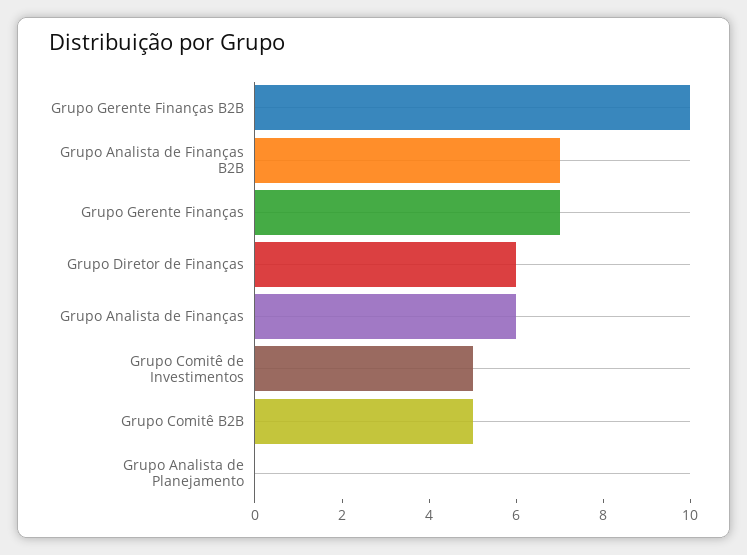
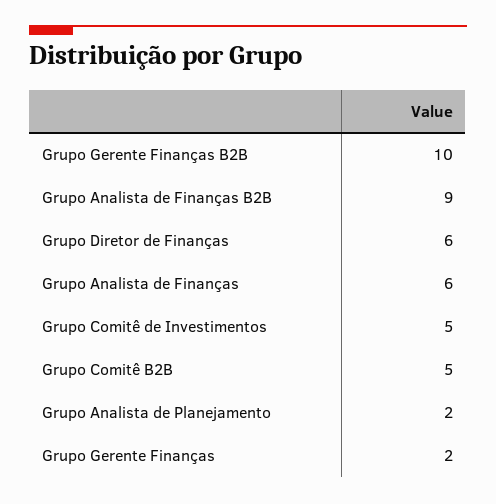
  {
    "Grupo Gerente Finanças B2B": 10,
-   "Grupo Analista de Finanças B2B": 7,
+   "Grupo Analista de Finanças B2B": 9,
-   "Grupo Gerente Finanças": 7,
+   "Grupo Gerente Finanças": 2,
    "Grupo Diretor de Finanças": 6,
    "Grupo Analista de Finanças": 6,
    "Grupo Comitê de Investimentos": 5,
    "Grupo Comitê B2B": 5,
-   "Grupo Analista de Planejamento": 0
+   "Grupo Analista de Planejamento": 2
  }

